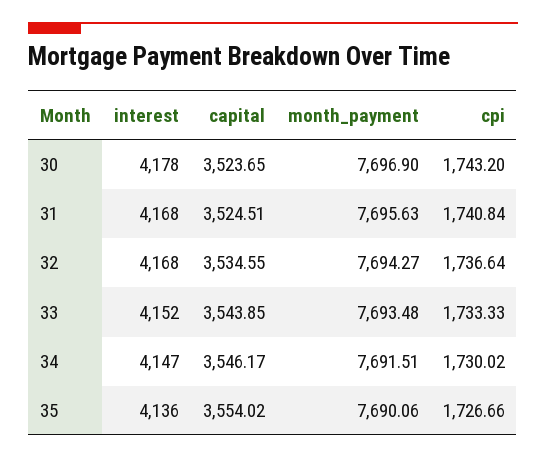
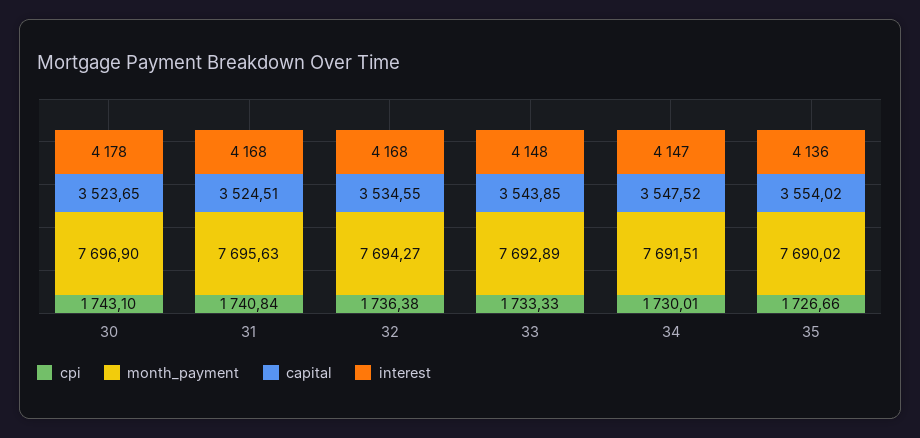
  {
    "interest": {
      "30": 4178,
      "31": 4168,
      "32": 4168,
-     "33": 4152,
+     "33": 4148,
      "34": 4147,
      "35": 4136
    },
    "capital": {
      "30": 3523.65,
      "31": 3524.51,
      "32": 3534.55,
      "33": 3543.85,
-     "34": 3546.17,
+     "34": 3547.52,
      "35": 3554.02
    },
    "month_payment": {
      "30": 7696.9,
      "31": 7695.63,
      "32": 7694.27,
-     "33": 7693.48,
+     "33": 7692.89,
      "34": 7691.51,
-     "35": 7690.06
+     "35": 7690.02
    },
    "cpi": {
-     "30": 1743.2,
+     "30": 1743.1,
      "31": 1740.84,
-     "32": 1736.64,
+     "32": 1736.38,
      "33": 1733.33,
-     "34": 1730.02,
+     "34": 1730.01,
      "35": 1726.66
    }
  }

